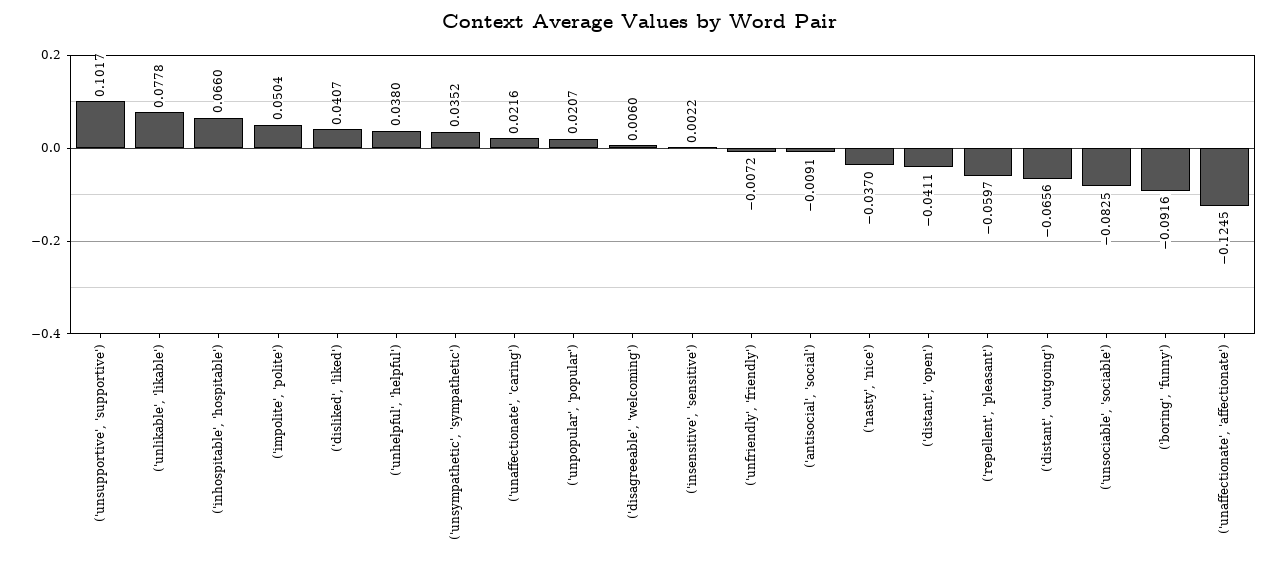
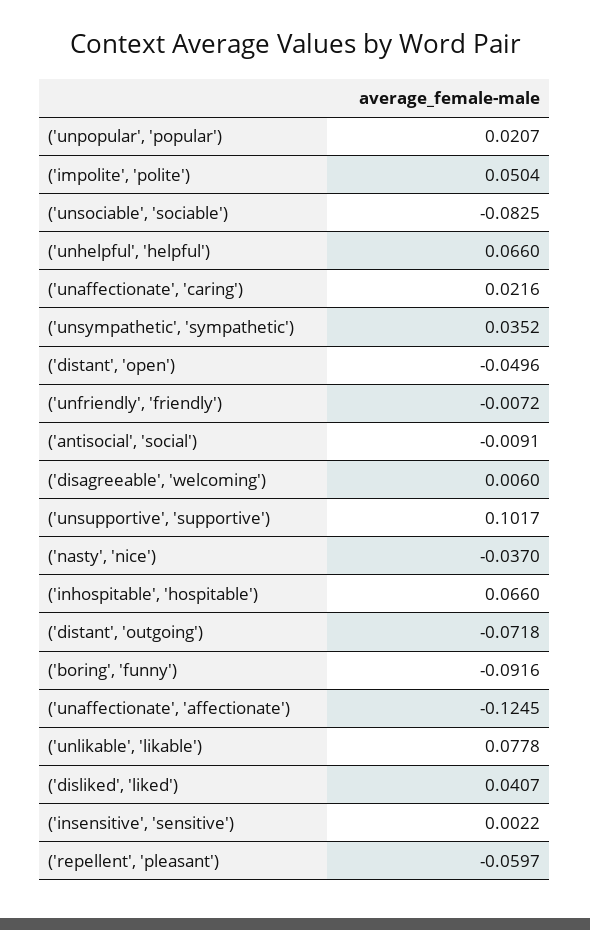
  {
    "('unsupportive', 'supportive')": 0.1017,
    "('unlikable', 'likable')": 0.0778,
    "('inhospitable', 'hospitable')": 0.066,
    "('impolite', 'polite')": 0.0504,
    "('disliked', 'liked')": 0.0407,
-   "('unhelpful', 'helpful')": 0.038,
+   "('unhelpful', 'helpful')": 0.066,
    "('unsympathetic', 'sympathetic')": 0.0352,
    "('unaffectionate', 'caring')": 0.0216,
    "('unpopular', 'popular')": 0.0207,
    "('disagreeable', 'welcoming')": 0.006,
    "('insensitive', 'sensitive')": 0.0022,
    "('unfriendly', 'friendly')": -0.0072,
    "('antisocial', 'social')": -0.0091,
    "('nasty', 'nice')": -0.037,
-   "('distant', 'open')": -0.0411,
+   "('distant', 'open')": -0.0496,
    "('repellent', 'pleasant')": -0.0597,
-   "('distant', 'outgoing')": -0.0656,
+   "('distant', 'outgoing')": -0.0718,
    "('unsociable', 'sociable')": -0.0825,
    "('boring', 'funny')": -0.0916,
    "('unaffectionate', 'affectionate')": -0.1245
  }

